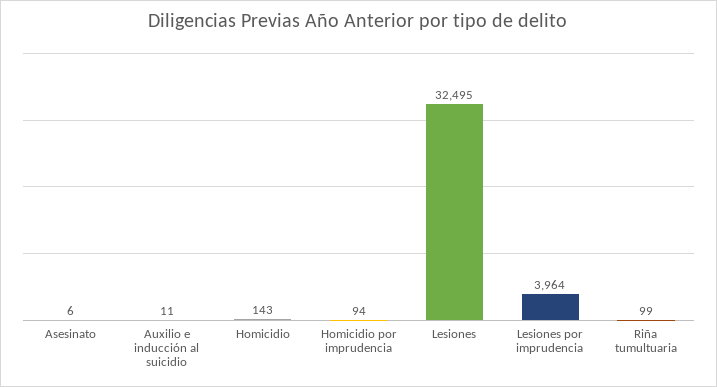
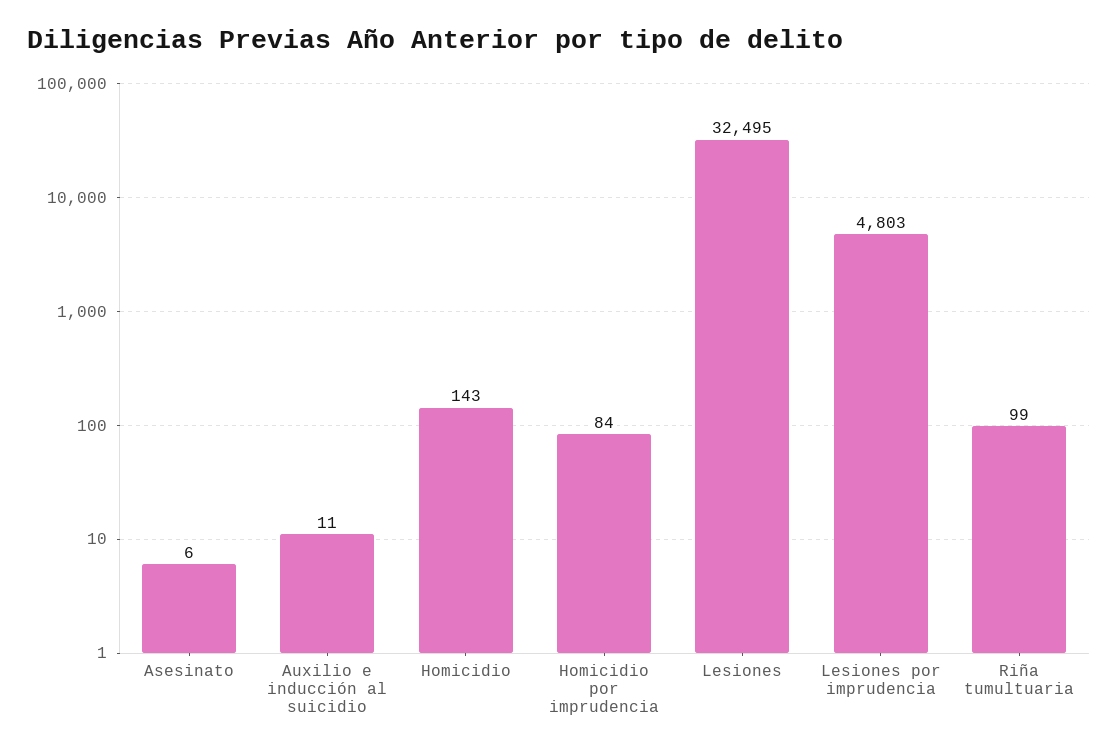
  {
    "Asesinato": 6,
    "Auxilio e inducción al suicidio": 11,
    "Homicidio": 143,
-   "Homicidio por imprudencia": 94,
+   "Homicidio por imprudencia": 84,
    "Lesiones": 32495,
-   "Lesiones por imprudencia": 3964,
+   "Lesiones por imprudencia": 4803,
    "Riña tumultuaria": 99
  }

